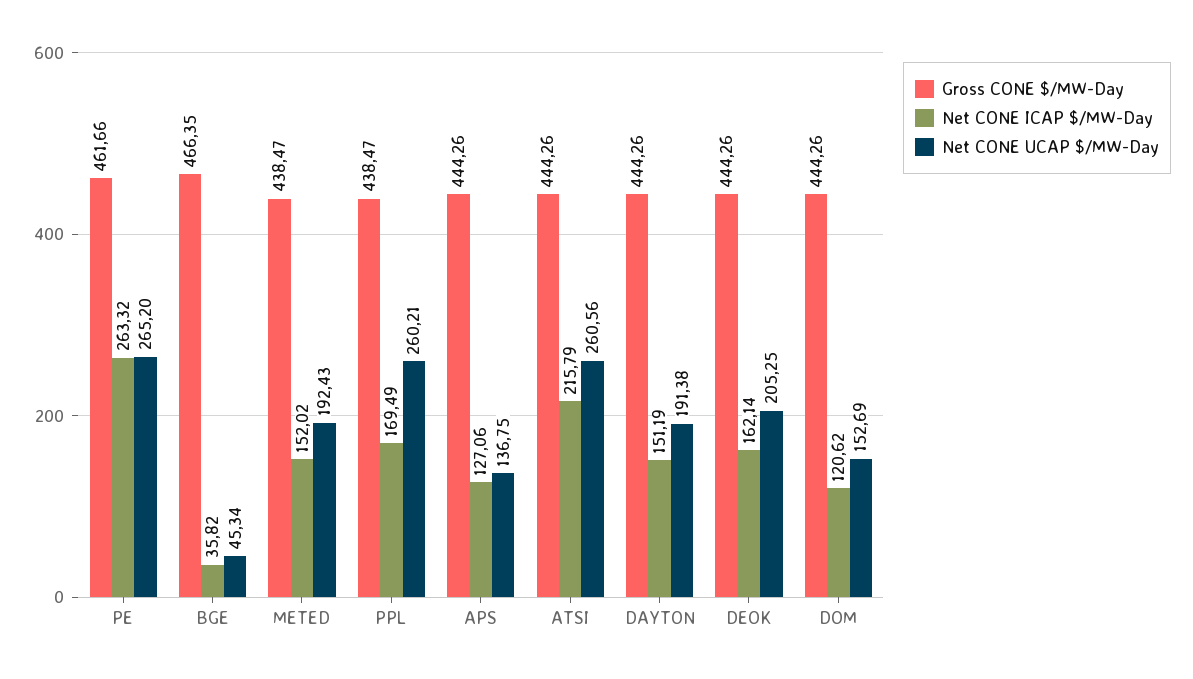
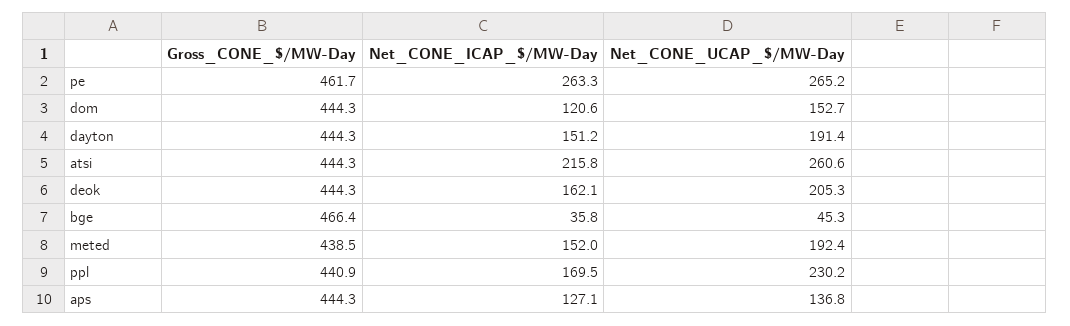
  {
    "Gross CONE $/MW-Day": {
      "PE": 461.66,
      "BGE": 466.35,
      "METED": 438.47,
-     "PPL": 438.47,
+     "PPL": 440.9,
      "APS": 444.26,
      "ATSI": 444.26,
      "DAYTON": 444.26,
      "DEOK": 444.26,
      "DOM": 444.26
    },
    "Net CONE ICAP $/MW-Day": {
      "PE": 263.32,
      "BGE": 35.82,
      "METED": 152.02,
      "PPL": 169.49,
      "APS": 127.06,
      "ATSI": 215.79,
      "DAYTON": 151.19,
      "DEOK": 162.14,
      "DOM": 120.62
    },
    "Net CONE UCAP $/MW-Day": {
      "PE": 265.2,
      "BGE": 45.34,
      "METED": 192.43,
-     "PPL": 260.21,
+     "PPL": 230.2,
      "APS": 136.75,
      "ATSI": 260.56,
      "DAYTON": 191.38,
      "DEOK": 205.25,
      "DOM": 152.69
    }
  }

